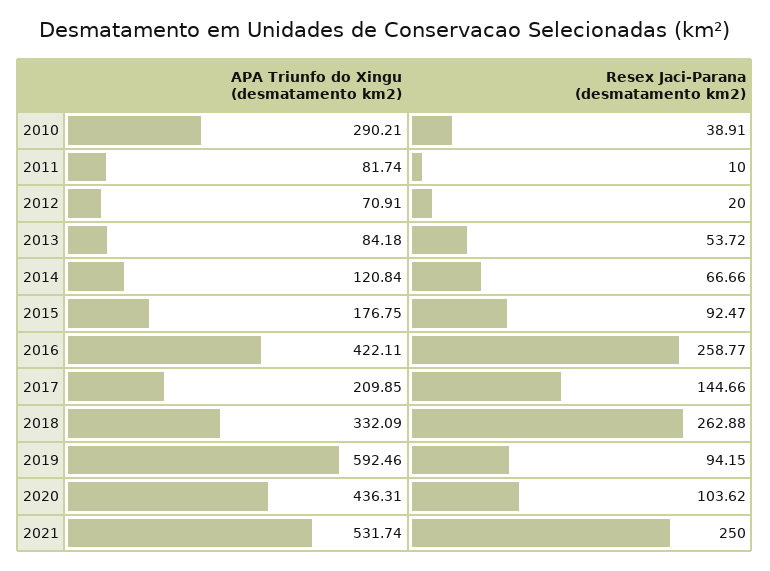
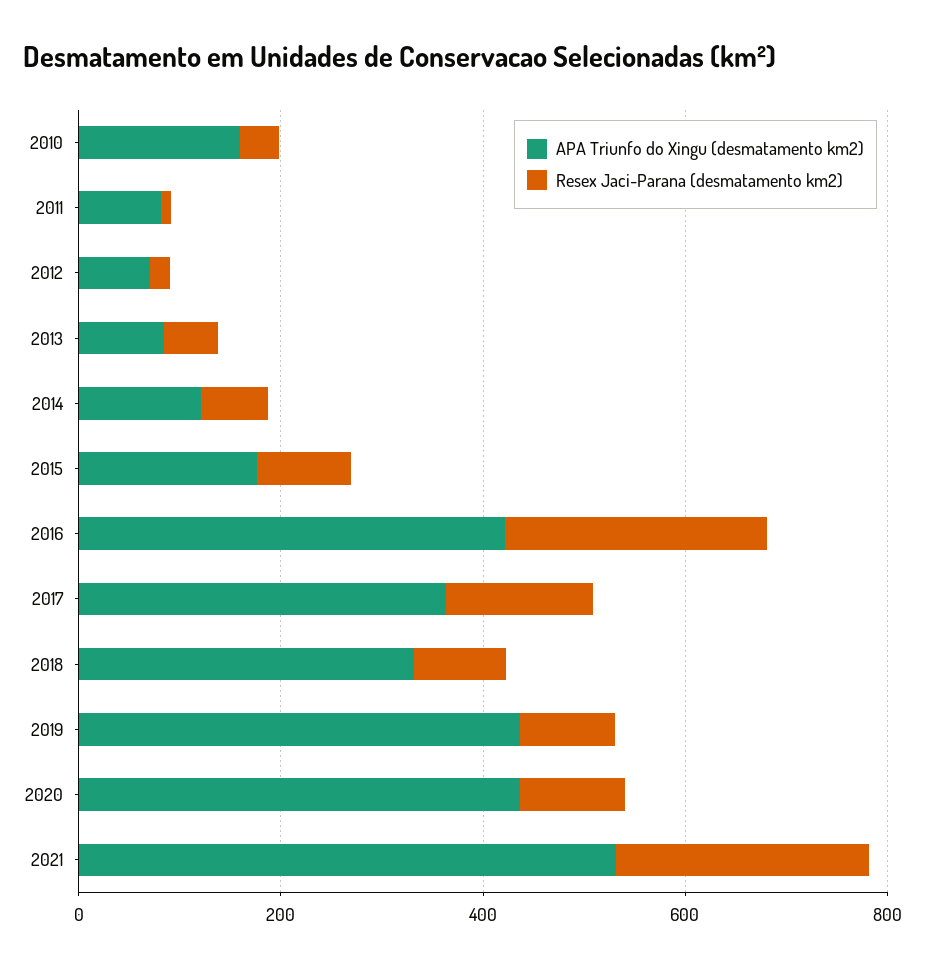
  {
    "APA Triunfo do Xingu (desmatamento km2)": {
-     "2010": 290.21,
+     "2010": 150,
      "2011": 81.74,
      "2012": 70.91,
      "2013": 84.18,
      "2014": 120.84,
      "2015": 176.75,
      "2016": 422.11,
-     "2017": 209.85,
+     "2017": 350,
      "2018": 332.09,
-     "2019": 592.46,
+     "2019": 450,
      "2020": 436.31,
      "2021": 531.74
    },
    "Resex Jaci-Parana (desmatamento km2)": {
      "2010": 38.91,
      "2011": 10,
      "2012": 20,
      "2013": 53.72,
      "2014": 66.66,
      "2015": 92.47,
      "2016": 258.77,
      "2017": 144.66,
-     "2018": 262.88,
+     "2018": 100,
      "2019": 94.15,
      "2020": 103.62,
      "2021": 250
    }
  }

